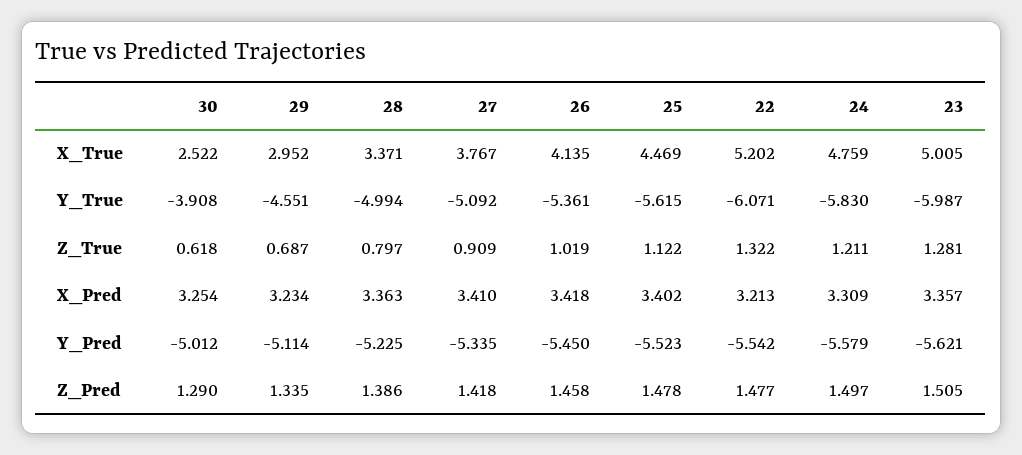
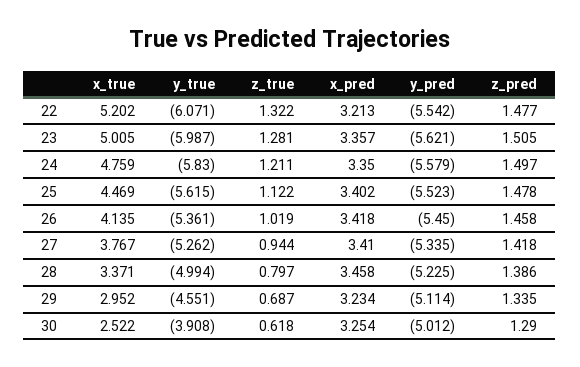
  {
    "30": {
      "X_True": 2.522,
      "Y_True": -3.908,
      "Z_True": 0.618,
      "X_Pred": 3.254,
      "Y_Pred": -5.012,
      "Z_Pred": 1.29
    },
    "29": {
      "X_True": 2.952,
      "Y_True": -4.551,
      "Z_True": 0.687,
      "X_Pred": 3.234,
      "Y_Pred": -5.114,
      "Z_Pred": 1.335
    },
    "28": {
      "X_True": 3.371,
      "Y_True": -4.994,
      "Z_True": 0.797,
-     "X_Pred": 3.363,
+     "X_Pred": 3.458,
      "Y_Pred": -5.225,
      "Z_Pred": 1.386
    },
    "27": {
      "X_True": 3.767,
-     "Y_True": -5.092,
+     "Y_True": -5.262,
-     "Z_True": 0.909,
+     "Z_True": 0.944,
      "X_Pred": 3.41,
      "Y_Pred": -5.335,
      "Z_Pred": 1.418
    },
    "26": {
      "X_True": 4.135,
      "Y_True": -5.361,
      "Z_True": 1.019,
      "X_Pred": 3.418,
      "Y_Pred": -5.45,
      "Z_Pred": 1.458
    },
    "25": {
      "X_True": 4.469,
      "Y_True": -5.615,
      "Z_True": 1.122,
      "X_Pred": 3.402,
      "Y_Pred": -5.523,
      "Z_Pred": 1.478
    },
    "22": {
      "X_True": 5.202,
      "Y_True": -6.071,
      "Z_True": 1.322,
      "X_Pred": 3.213,
      "Y_Pred": -5.542,
      "Z_Pred": 1.477
    },
    "24": {
      "X_True": 4.759,
      "Y_True": -5.83,
      "Z_True": 1.211,
-     "X_Pred": 3.309,
+     "X_Pred": 3.35,
      "Y_Pred": -5.579,
      "Z_Pred": 1.497
    },
    "23": {
      "X_True": 5.005,
      "Y_True": -5.987,
      "Z_True": 1.281,
      "X_Pred": 3.357,
      "Y_Pred": -5.621,
      "Z_Pred": 1.505
    }
  }

